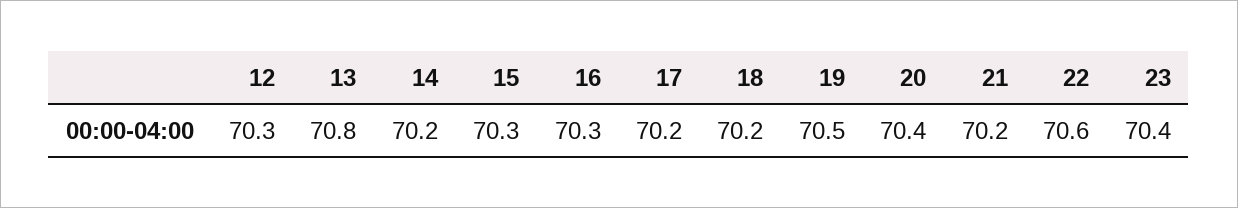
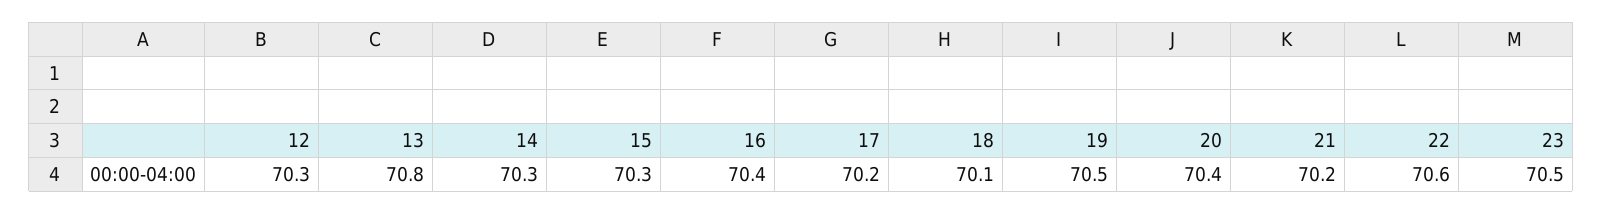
  {
    "12": 70.3,
    "13": 70.8,
-   "14": 70.2,
+   "14": 70.3,
    "15": 70.3,
-   "16": 70.3,
+   "16": 70.4,
    "17": 70.2,
-   "18": 70.2,
+   "18": 70.1,
    "19": 70.5,
    "20": 70.4,
    "21": 70.2,
    "22": 70.6,
-   "23": 70.4
+   "23": 70.5
  }

